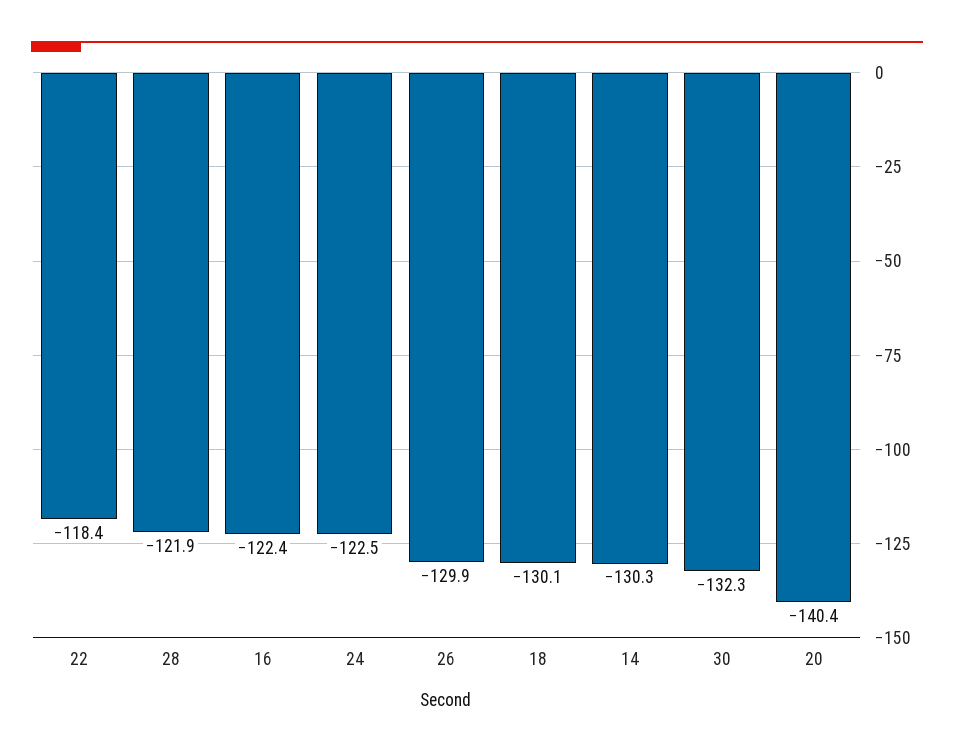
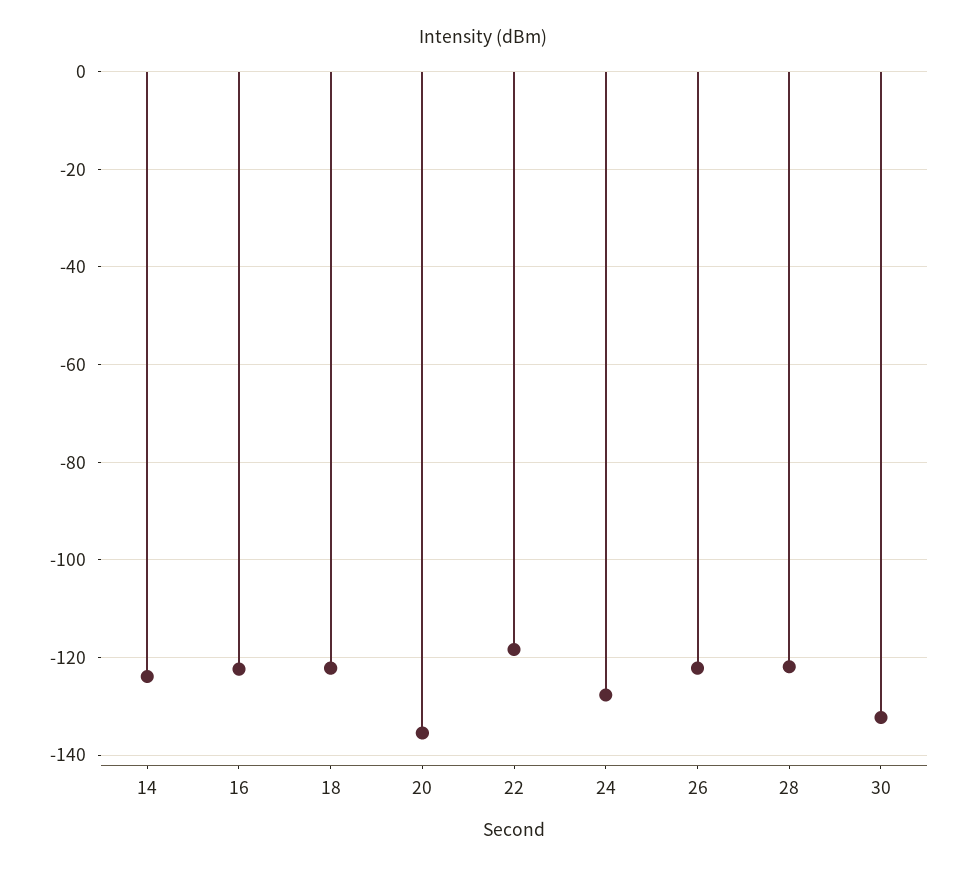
  {
    "22": -118.4,
    "28": -121.9,
    "16": -122.4,
-   "24": -122.5,
+   "24": -128,
-   "26": -129.9,
+   "26": -122,
-   "18": -130.1,
+   "18": -122,
-   "14": -130.3,
+   "14": -124,
    "30": -132.3,
-   "20": -140.4
+   "20": -136
  }

